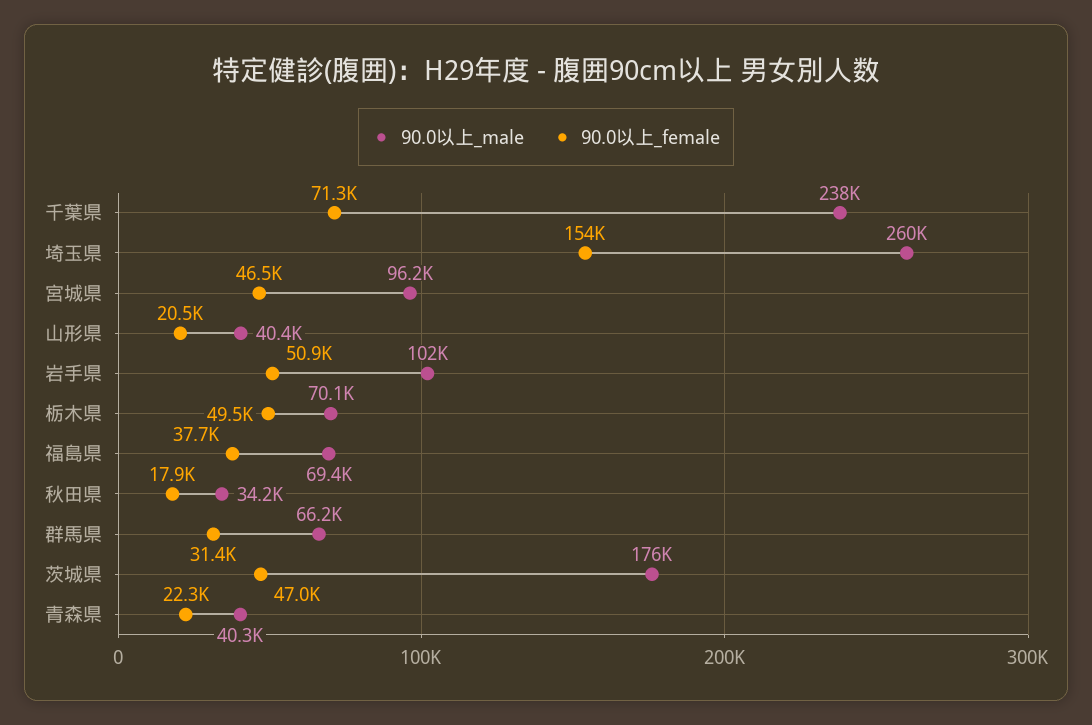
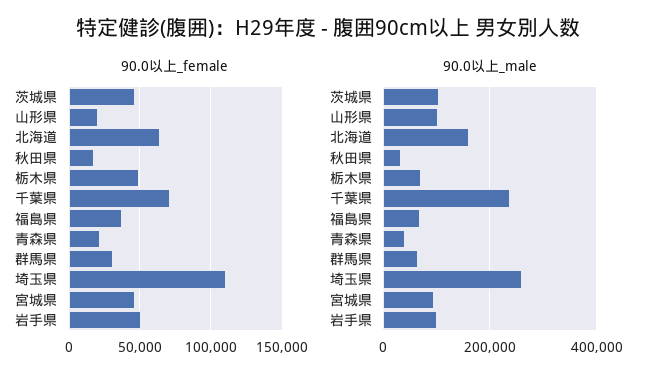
  {
    "90.0以上_male": {
      "千葉県": 238000,
      "埼玉県": 260000,
      "宮城県": 96200,
-     "山形県": 40400,
+     "山形県": 100000,
      "岩手県": 102000,
      "栃木県": 70100,
      "福島県": 69400,
      "秋田県": 34200,
      "群馬県": 66200,
-     "茨城県": 176000,
+     "茨城県": 100000,
-     "青森県": 40300
+     "青森県": 40300,
+     "北海道": 160000
    },
    "90.0以上_female": {
      "千葉県": 71300,
-     "埼玉県": 154000,
+     "埼玉県": 110000,
      "宮城県": 46500,
      "山形県": 20500,
      "岩手県": 50900,
      "栃木県": 49500,
      "福島県": 37700,
      "秋田県": 17900,
      "群馬県": 31400,
      "茨城県": 47000,
-     "青森県": 22300
+     "青森県": 22300,
+     "北海道": 65000
    }
  }

